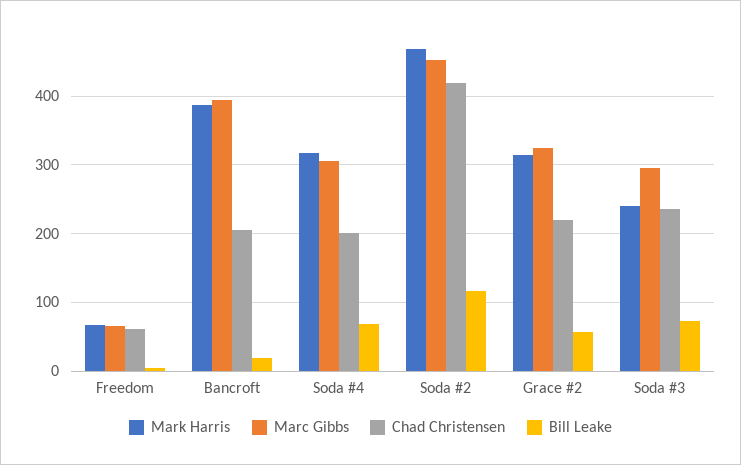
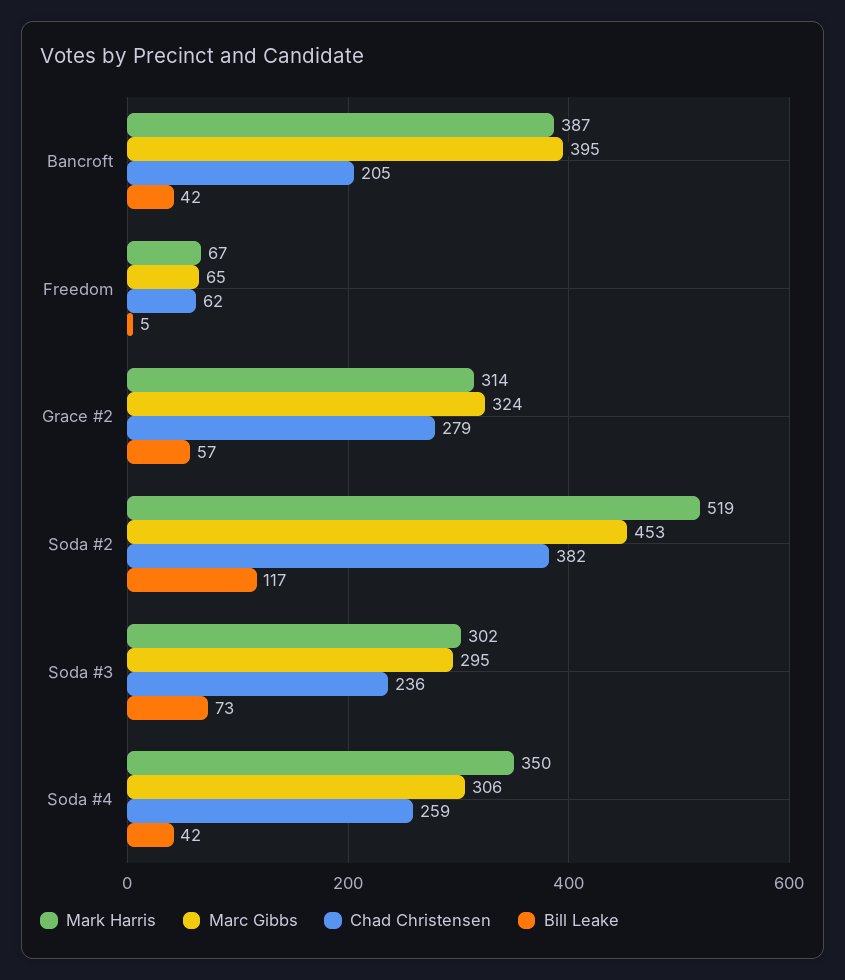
  {
    "Mark Harris": {
      "Freedom": 67,
      "Bancroft": 387,
-     "Soda #4": 320,
+     "Soda #4": 350,
-     "Soda #2": 470,
+     "Soda #2": 519,
      "Grace #2": 314,
-     "Soda #3": 240
+     "Soda #3": 302
    },
    "Marc Gibbs": {
      "Freedom": 65,
      "Bancroft": 395,
      "Soda #4": 306,
      "Soda #2": 453,
      "Grace #2": 324,
      "Soda #3": 295
    },
    "Chad Christensen": {
      "Freedom": 62,
      "Bancroft": 205,
-     "Soda #4": 200,
+     "Soda #4": 259,
-     "Soda #2": 420,
+     "Soda #2": 382,
-     "Grace #2": 220,
+     "Grace #2": 279,
      "Soda #3": 236
    },
    "Bill Leake": {
      "Freedom": 5,
-     "Bancroft": 20,
+     "Bancroft": 42,
-     "Soda #4": 70,
+     "Soda #4": 42,
      "Soda #2": 117,
      "Grace #2": 57,
      "Soda #3": 73
    }
  }

